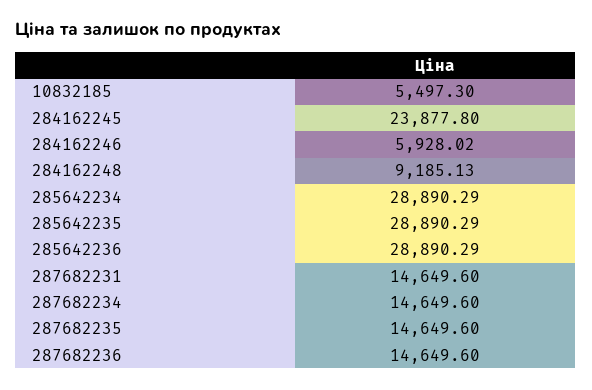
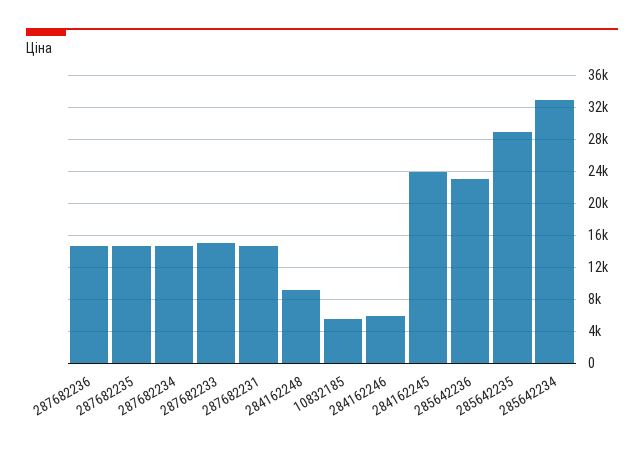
  {
    "10832185": 5497.3,
    "284162245": 23877.8,
    "284162246": 5928.02,
    "284162248": 9185.13,
-   "285642234": 28890.29,
+   "285642234": 33000,
    "285642235": 28890.29,
-   "285642236": 28890.29,
+   "285642236": 23000,
    "287682231": 14649.6,
    "287682234": 14649.6,
    "287682235": 14649.6,
-   "287682236": 14649.6
+   "287682236": 14649.6,
+   "287682233": 15000
  }

